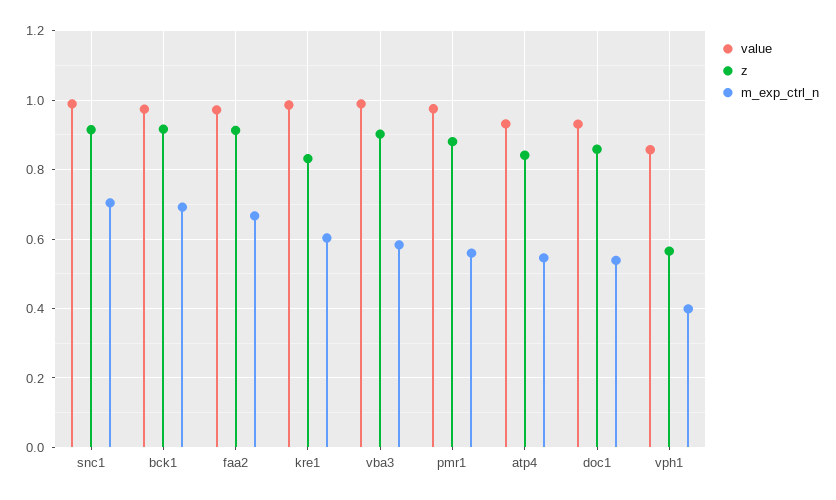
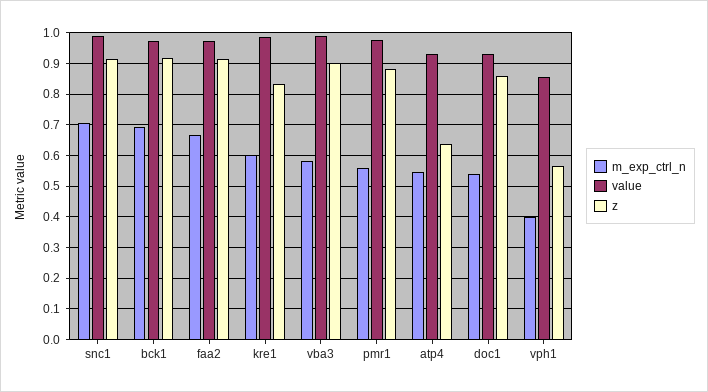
  {
    "value": {
      "snc1": 0.98,
      "bck1": 0.98,
      "faa2": 0.98,
      "kre1": 0.98,
      "vba3": 0.98,
      "pmr1": 0.98,
      "atp4": 0.94,
      "doc1": 0.94,
      "vph1": 0.86
    },
    "z": {
      "snc1": 0.92,
      "bck1": 0.92,
      "faa2": 0.92,
      "kre1": 0.84,
      "vba3": 0.9,
      "pmr1": 0.88,
-     "atp4": 0.84,
+     "atp4": 0.64,
      "doc1": 0.86,
      "vph1": 0.56
    },
    "m_exp_ctrl_n": {
      "snc1": 0.7,
      "bck1": 0.7,
      "faa2": 0.66,
      "kre1": 0.6,
      "vba3": 0.58,
      "pmr1": 0.56,
      "atp4": 0.54,
      "doc1": 0.54,
      "vph1": 0.4
    }
  }

